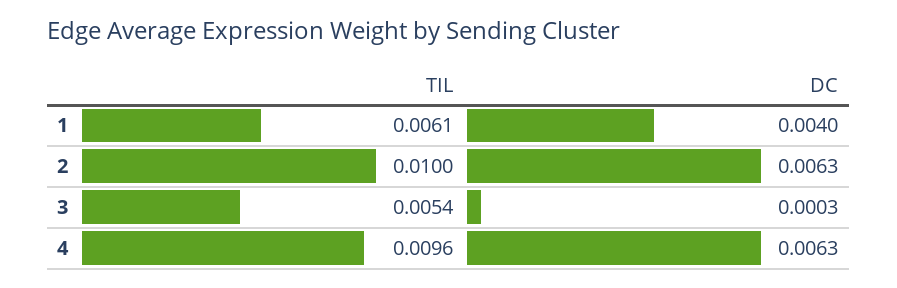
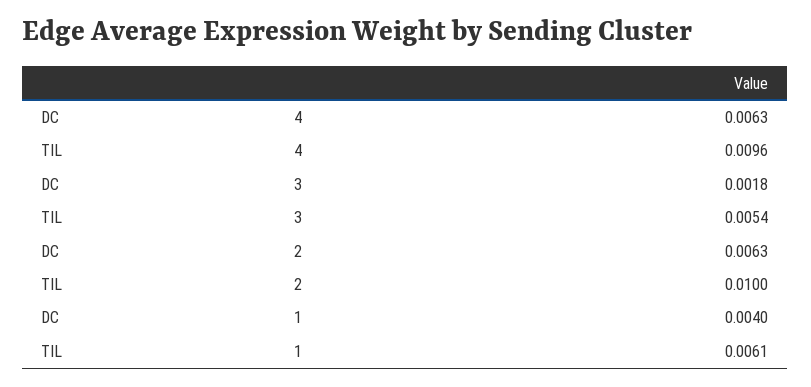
  {
    "TIL": {
      "1": 0.0061,
      "2": 0.01,
      "3": 0.0054,
      "4": 0.0096
    },
    "DC": {
      "1": 0.004,
      "2": 0.0063,
-     "3": 0.0003,
+     "3": 0.0018,
      "4": 0.0063
    }
  }

